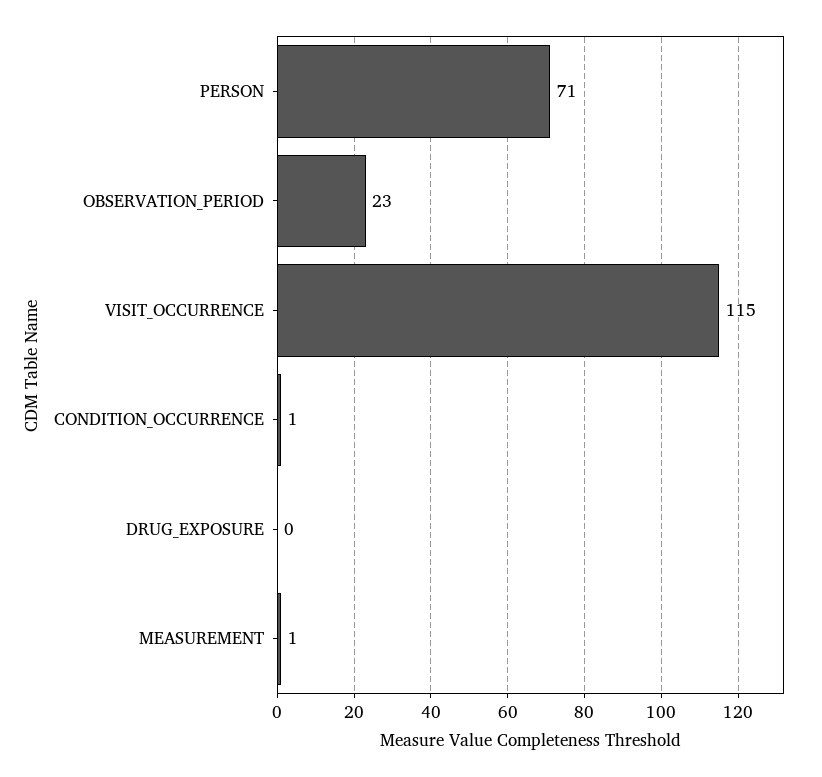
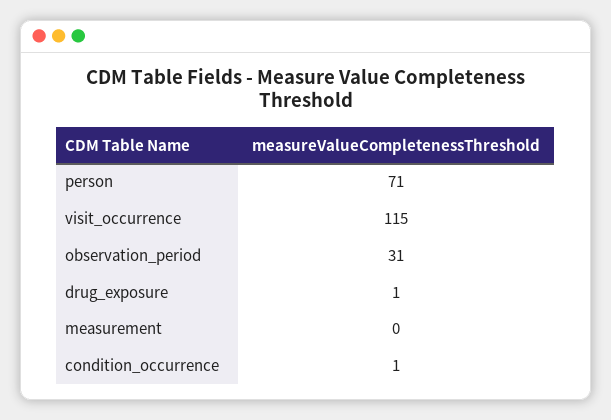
  {
    "PERSON": 71,
-   "OBSERVATION_PERIOD": 23,
+   "OBSERVATION_PERIOD": 31,
    "VISIT_OCCURRENCE": 115,
    "CONDITION_OCCURRENCE": 1,
-   "DRUG_EXPOSURE": 0,
+   "DRUG_EXPOSURE": 1,
-   "MEASUREMENT": 1
+   "MEASUREMENT": 0
  }

